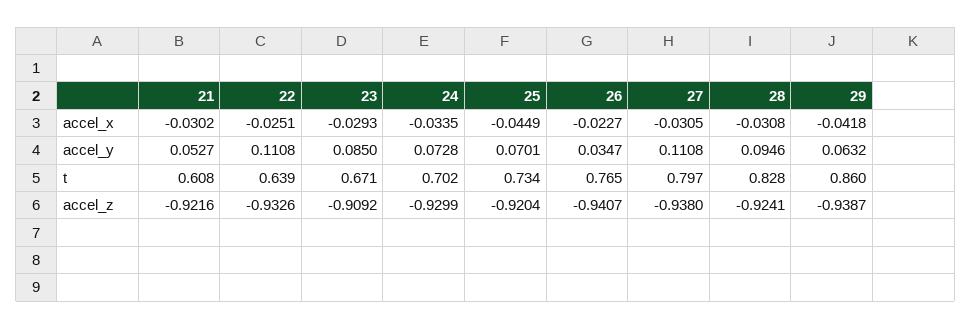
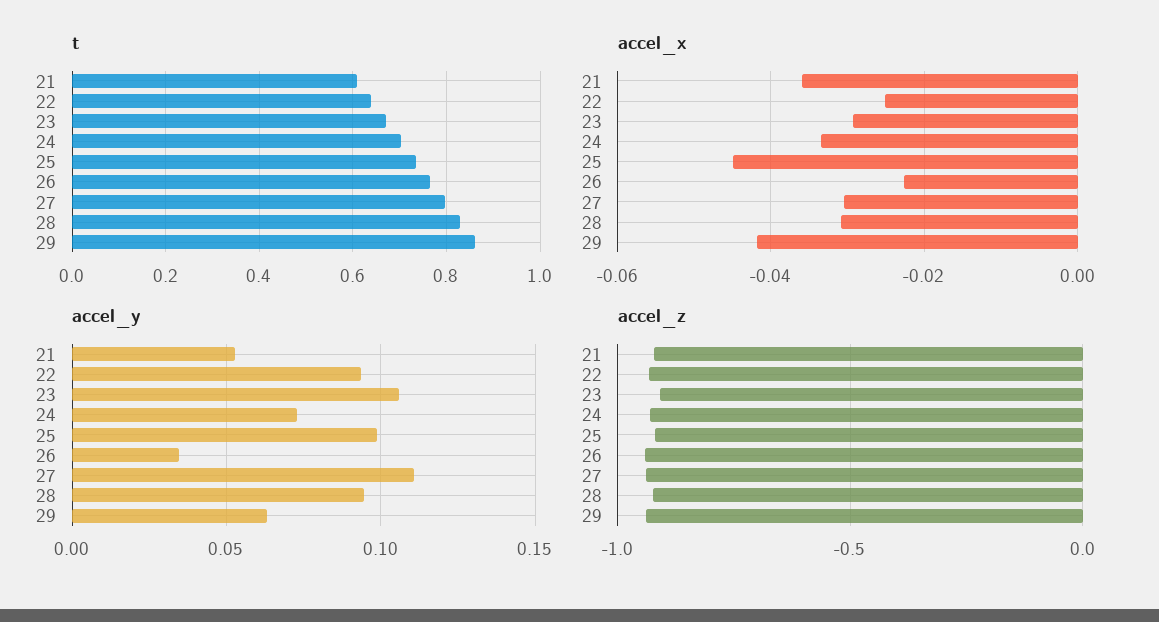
  {
    "accel_x": {
-     "21": -0.0302,
+     "21": -0.036,
      "22": -0.0251,
      "23": -0.0293,
      "24": -0.0335,
      "25": -0.0449,
      "26": -0.0227,
      "27": -0.0305,
      "28": -0.0308,
      "29": -0.0418
    },
    "accel_y": {
      "21": 0.0527,
-     "22": 0.1108,
+     "22": 0.095,
-     "23": 0.085,
+     "23": 0.105,
      "24": 0.0728,
-     "25": 0.0701,
+     "25": 0.1,
      "26": 0.0347,
      "27": 0.1108,
      "28": 0.0946,
      "29": 0.0632
    },
    "t": {
      "21": 0.608,
      "22": 0.639,
      "23": 0.671,
      "24": 0.702,
      "25": 0.734,
      "26": 0.765,
      "27": 0.797,
      "28": 0.828,
      "29": 0.86
    },
    "accel_z": {
      "21": -0.9216,
      "22": -0.9326,
      "23": -0.9092,
      "24": -0.9299,
      "25": -0.9204,
      "26": -0.9407,
      "27": -0.938,
      "28": -0.9241,
      "29": -0.9387
    }
  }

